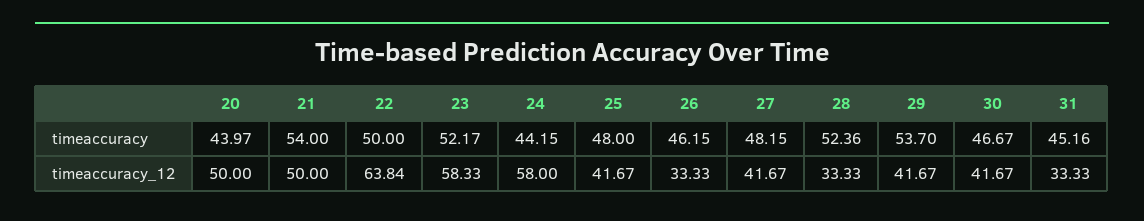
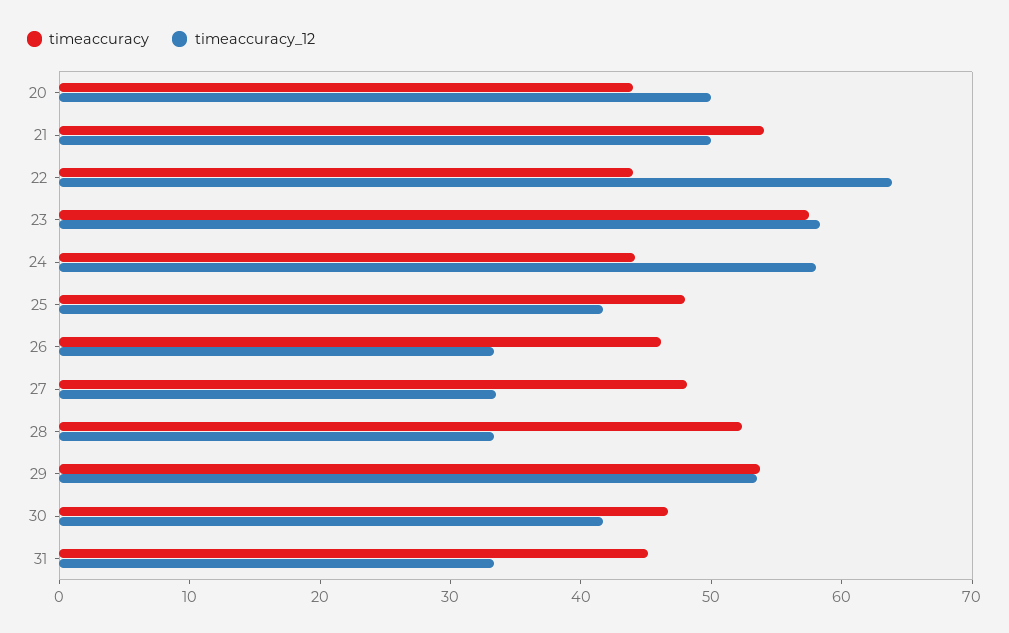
  {
    "timeaccuracy": {
      "20": 43.97,
      "21": 54,
-     "22": 50,
+     "22": 44,
-     "23": 52.17,
+     "23": 58,
      "24": 44.15,
      "25": 48,
      "26": 46.15,
      "27": 48.15,
      "28": 52.36,
      "29": 53.7,
      "30": 46.67,
      "31": 45.16
    },
    "timeaccuracy_12": {
      "20": 50,
      "21": 50,
      "22": 63.84,
      "23": 58.33,
      "24": 58,
      "25": 41.67,
      "26": 33.33,
-     "27": 41.67,
+     "27": 34,
      "28": 33.33,
-     "29": 41.67,
+     "29": 54,
      "30": 41.67,
      "31": 33.33
    }
  }

